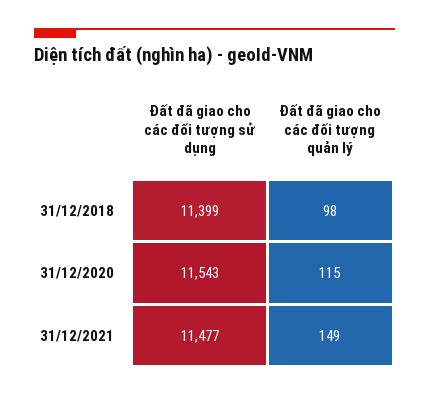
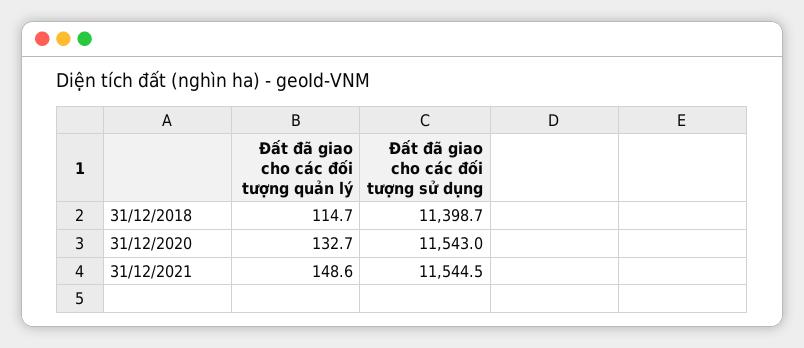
  {
    "Đất đã giao cho các đối tượng sử dụng": {
      "31/12/2018": 11398.7,
      "31/12/2020": 11543,
-     "31/12/2021": 11477
+     "31/12/2021": 11544.5
    },
    "Đất đã giao cho các đối tượng quản lý": {
-     "31/12/2018": 98,
+     "31/12/2018": 114.7,
-     "31/12/2020": 115,
+     "31/12/2020": 132.7,
      "31/12/2021": 148.6
    }
  }

